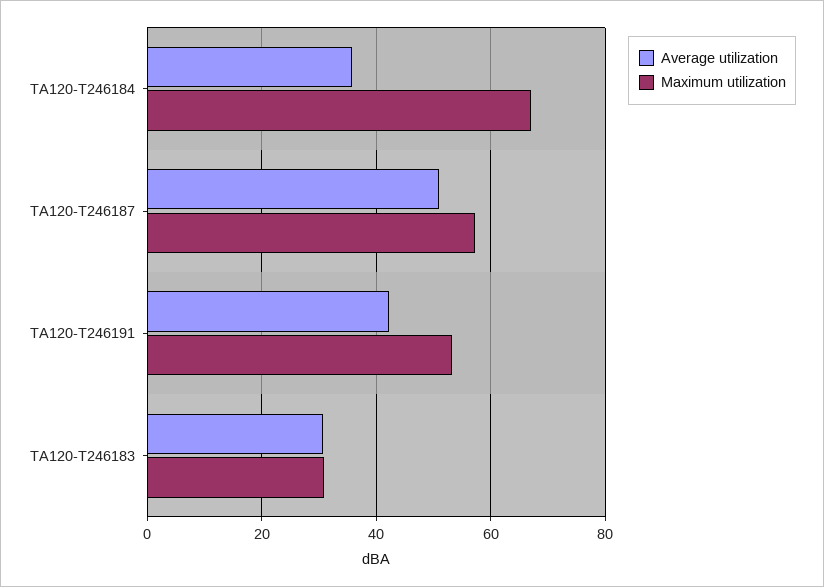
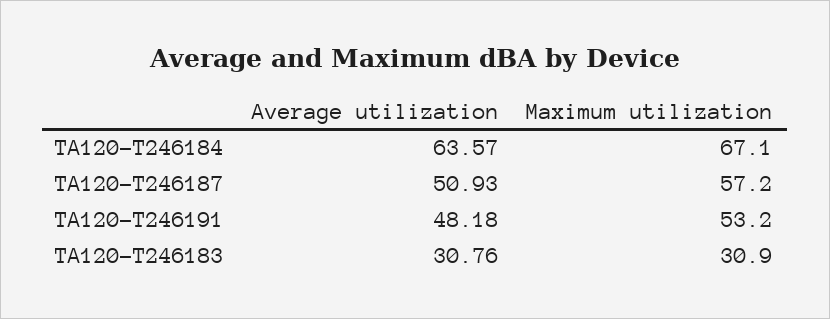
  {
    "Average utilization": {
-     "TA120-T246184": 36,
+     "TA120-T246184": 63.57,
      "TA120-T246187": 50.93,
-     "TA120-T246191": 42,
+     "TA120-T246191": 48.18,
      "TA120-T246183": 30.76
    },
    "Maximum utilization": {
      "TA120-T246184": 67.1,
      "TA120-T246187": 57.2,
      "TA120-T246191": 53.2,
      "TA120-T246183": 30.9
    }
  }

